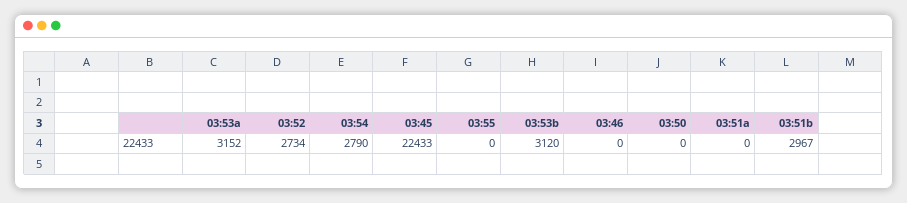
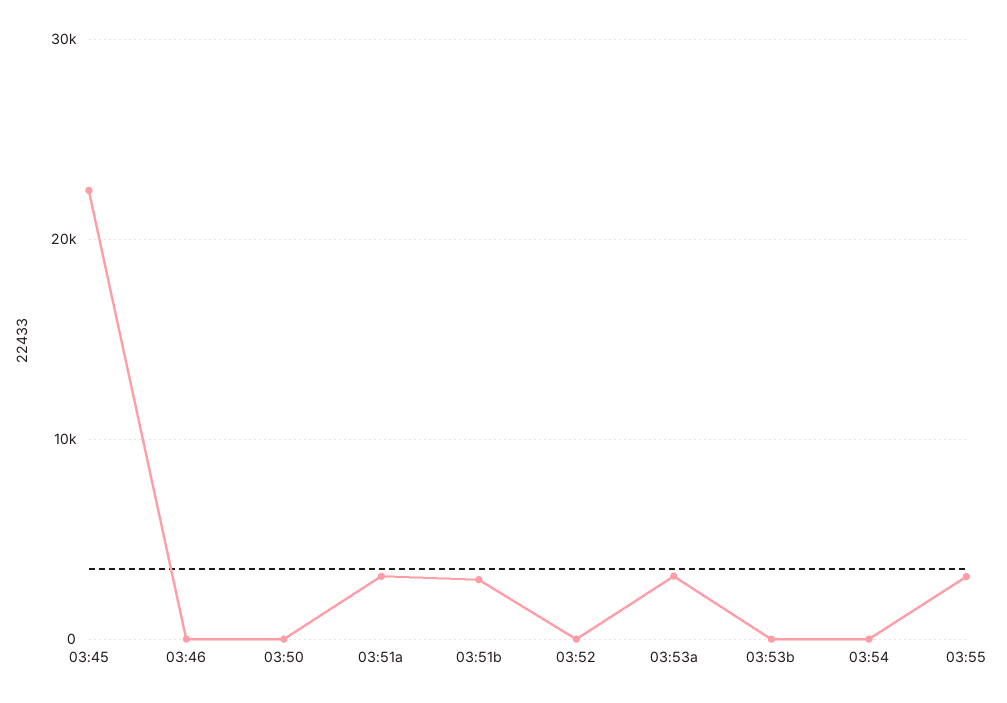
  {
    "03:53a": 3152,
-   "03:52": 2734,
+   "03:52": 0,
-   "03:54": 2790,
+   "03:54": 0,
    "03:45": 22433,
-   "03:55": 0,
+   "03:55": 3000,
-   "03:53b": 3120,
+   "03:53b": 0,
    "03:46": 0,
    "03:50": 0,
-   "03:51a": 0,
+   "03:51a": 3000,
    "03:51b": 2967
  }

